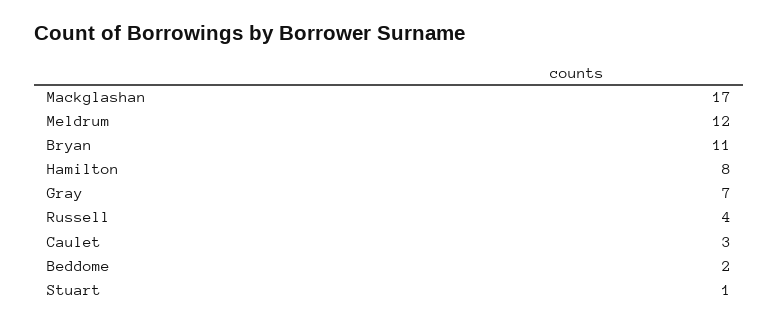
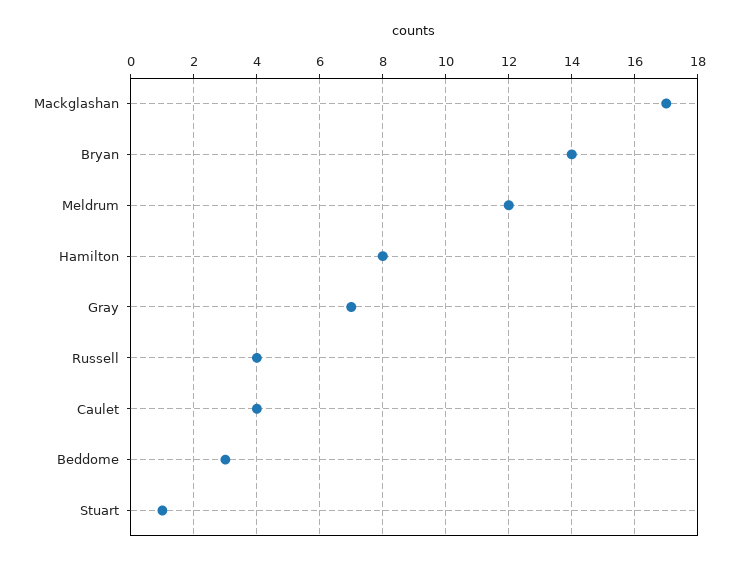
  {
    "Mackglashan": 17,
    "Meldrum": 12,
-   "Bryan": 11,
+   "Bryan": 14,
    "Hamilton": 8,
    "Gray": 7,
    "Russell": 4,
-   "Caulet": 3,
+   "Caulet": 4,
-   "Beddome": 2,
+   "Beddome": 3,
    "Stuart": 1
  }

